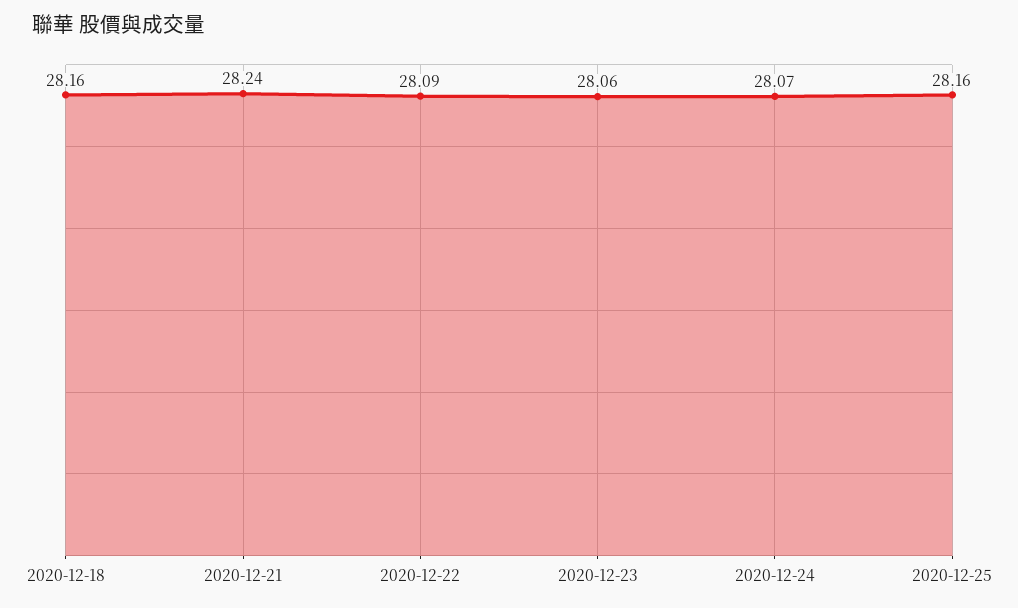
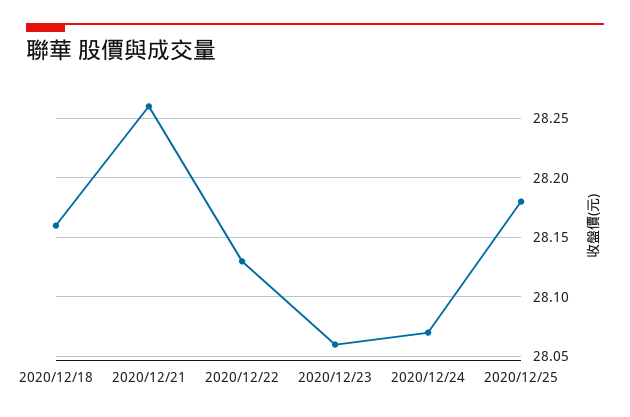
  {
    "2020-12-18": 28.16,
-   "2020-12-21": 28.24,
+   "2020-12-21": 28.26,
-   "2020-12-22": 28.09,
+   "2020-12-22": 28.13,
    "2020-12-23": 28.06,
    "2020-12-24": 28.07,
-   "2020-12-25": 28.16
+   "2020-12-25": 28.18
  }

